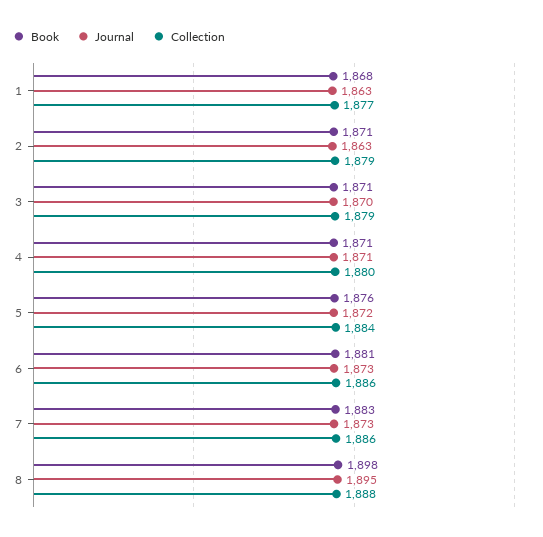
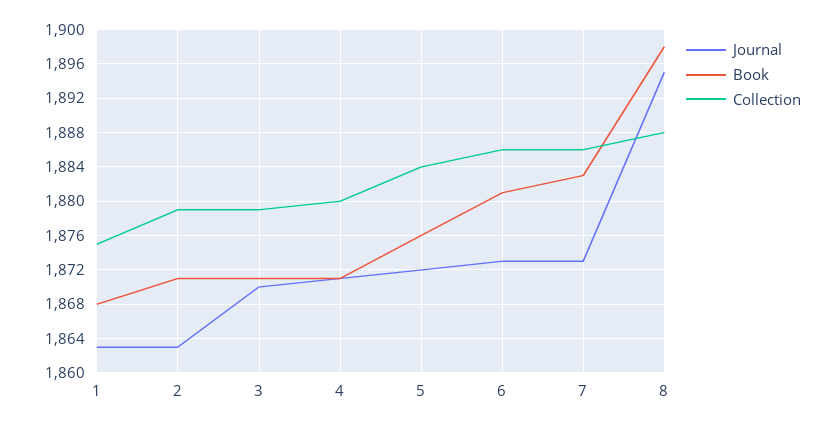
  {
    "Book": {
      "1": 1868,
      "2": 1871,
      "3": 1871,
      "4": 1871,
      "5": 1876,
      "6": 1881,
      "7": 1883,
      "8": 1898
    },
    "Journal": {
      "1": 1863,
      "2": 1863,
      "3": 1870,
      "4": 1871,
      "5": 1872,
      "6": 1873,
      "7": 1873,
      "8": 1895
    },
    "Collection": {
-     "1": 1877,
+     "1": 1875,
      "2": 1879,
      "3": 1879,
      "4": 1880,
      "5": 1884,
      "6": 1886,
      "7": 1886,
      "8": 1888
    }
  }

